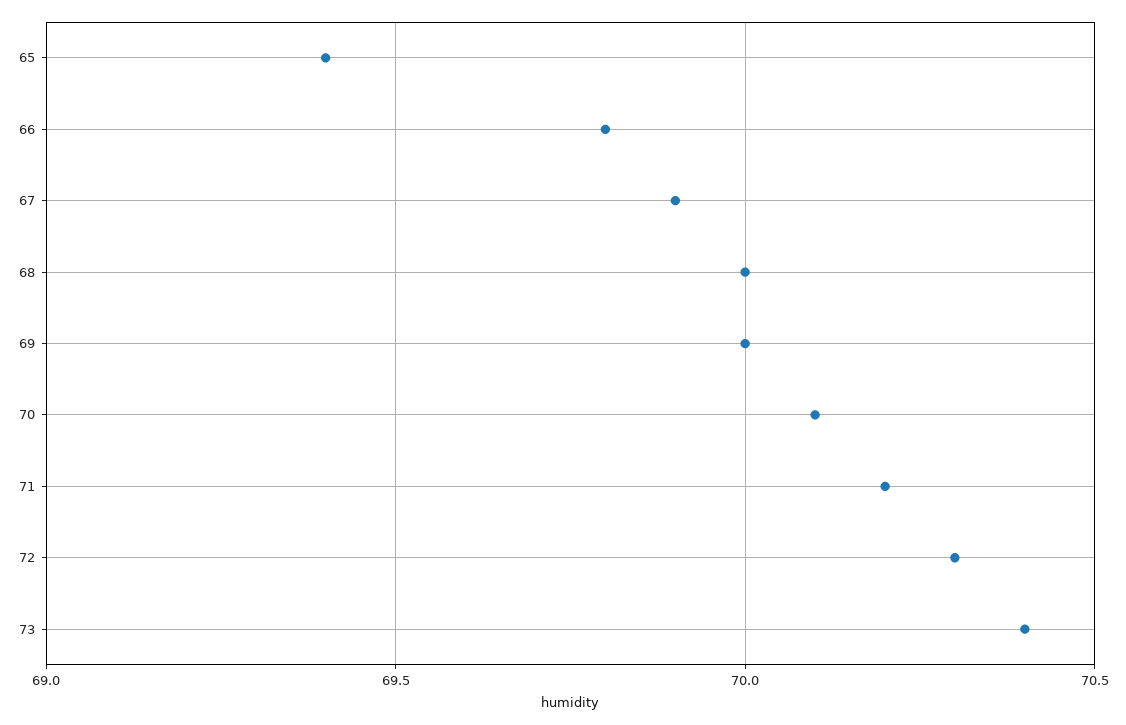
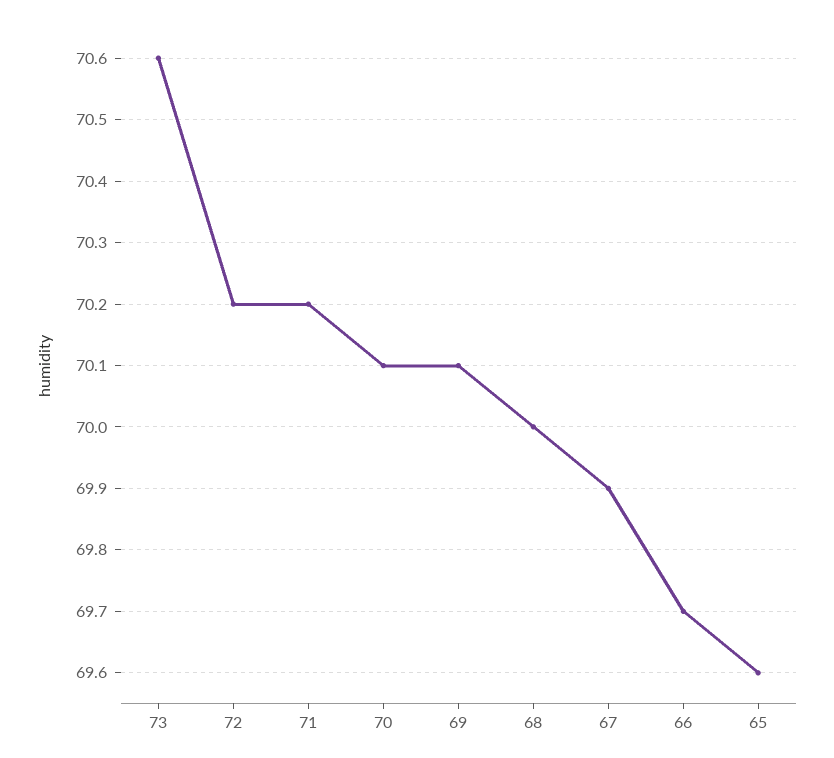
  {
-   "65": 69.4,
+   "65": 69.6,
-   "66": 69.8,
+   "66": 69.7,
    "67": 69.9,
    "68": 70,
-   "69": 70,
+   "69": 70.1,
    "70": 70.1,
    "71": 70.2,
-   "72": 70.3,
+   "72": 70.2,
-   "73": 70.4
+   "73": 70.6
  }

